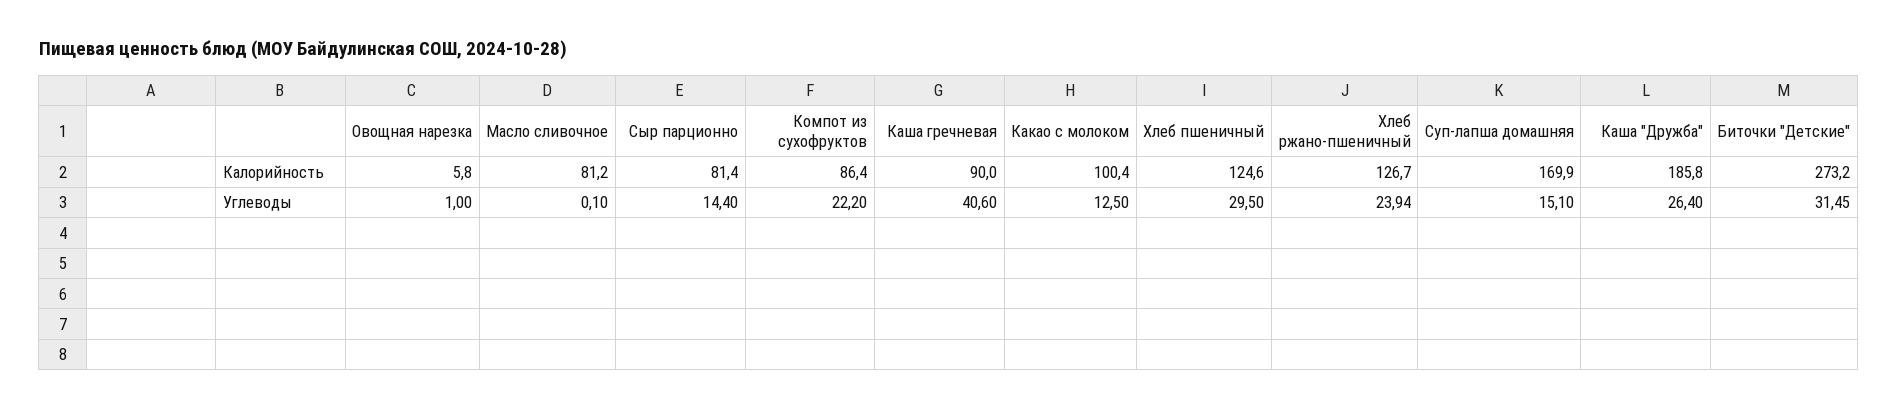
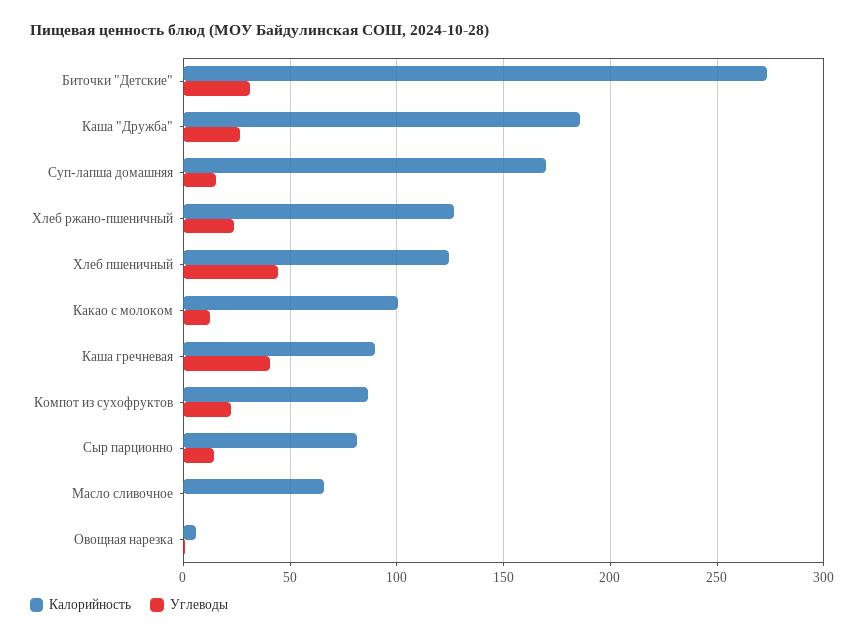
  {
    "Калорийность": {
      "Овощная нарезка": 5.8,
-     "Масло сливочное": 81.2,
+     "Масло сливочное": 65,
      "Сыр парционно": 81.4,
      "Компот из сухофруктов": 86.4,
      "Каша гречневая": 90,
      "Какао с молоком": 100.4,
      "Хлеб пшеничный": 124.6,
      "Хлеб ржано-пшеничный": 126.7,
      "Суп-лапша домашняя": 169.9,
      "Каша \"Дружба\"": 185.8,
      "Биточки \"Детские\"": 273.2
    },
    "Углеводы": {
      "Овощная нарезка": 1,
      "Масло сливочное": 0.1,
      "Сыр парционно": 14.4,
      "Компот из сухофруктов": 22.2,
      "Каша гречневая": 40.6,
      "Какао с молоком": 12.5,
-     "Хлеб пшеничный": 29.5,
+     "Хлеб пшеничный": 45,
      "Хлеб ржано-пшеничный": 23.94,
      "Суп-лапша домашняя": 15.1,
      "Каша \"Дружба\"": 26.4,
      "Биточки \"Детские\"": 31.45
    }
  }

